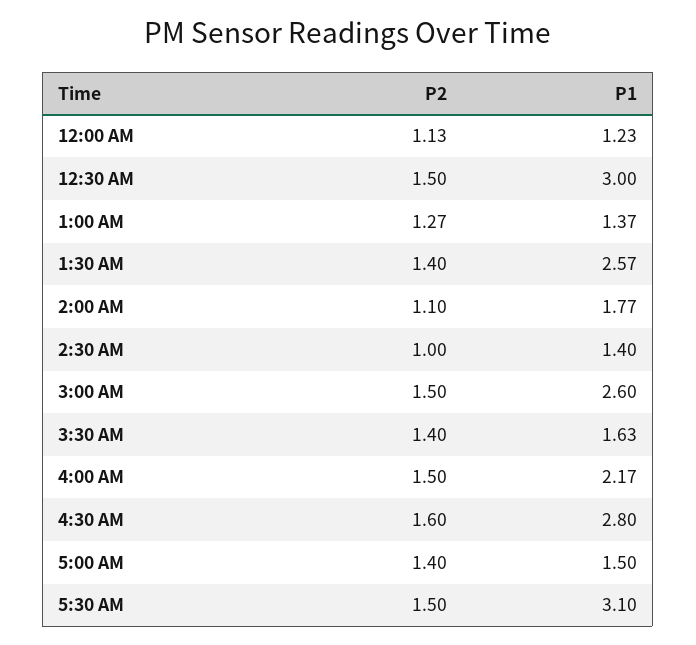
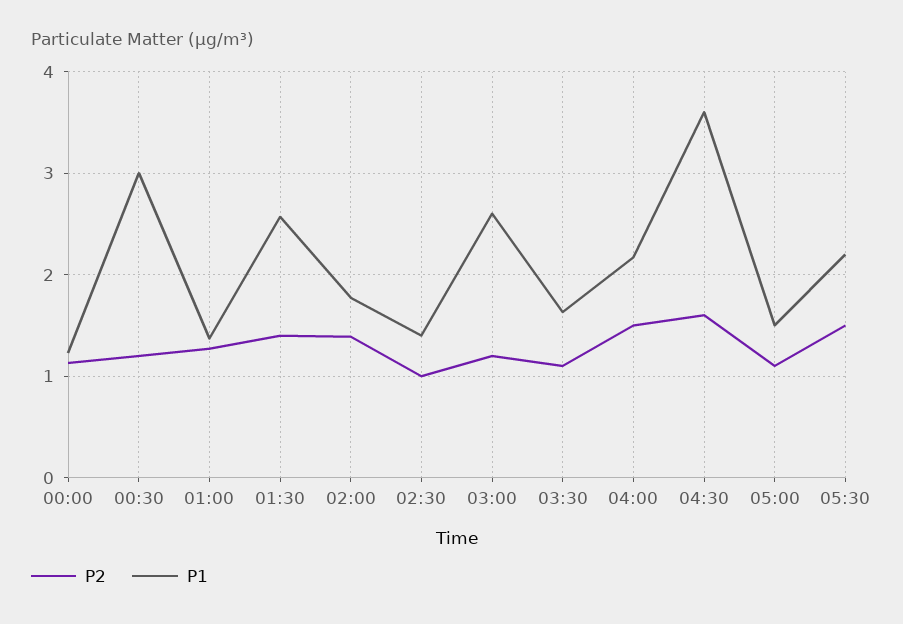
  {
    "P2": {
      "12:00 AM": 1.13,
-     "12:30 AM": 1.5,
+     "12:30 AM": 1.2,
      "1:00 AM": 1.27,
      "1:30 AM": 1.4,
-     "2:00 AM": 1.1,
+     "2:00 AM": 1.4,
      "2:30 AM": 1,
-     "3:00 AM": 1.5,
+     "3:00 AM": 1.2,
-     "3:30 AM": 1.4,
+     "3:30 AM": 1.1,
      "4:00 AM": 1.5,
      "4:30 AM": 1.6,
-     "5:00 AM": 1.4,
+     "5:00 AM": 1.1,
      "5:30 AM": 1.5
    },
    "P1": {
      "12:00 AM": 1.23,
      "12:30 AM": 3,
      "1:00 AM": 1.37,
      "1:30 AM": 2.57,
      "2:00 AM": 1.77,
      "2:30 AM": 1.4,
      "3:00 AM": 2.6,
      "3:30 AM": 1.63,
      "4:00 AM": 2.17,
-     "4:30 AM": 2.8,
+     "4:30 AM": 3.6,
      "5:00 AM": 1.5,
-     "5:30 AM": 3.1
+     "5:30 AM": 2.2
    }
  }

